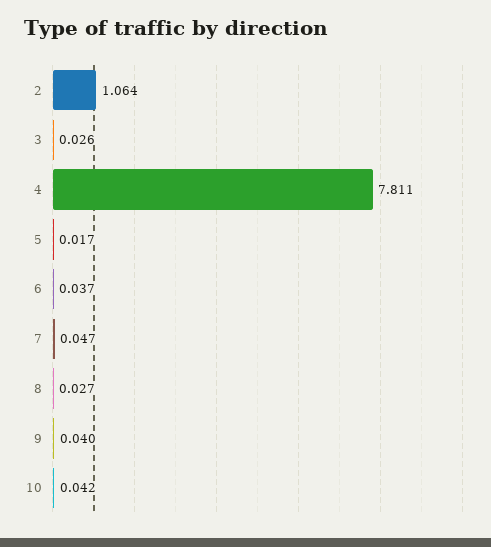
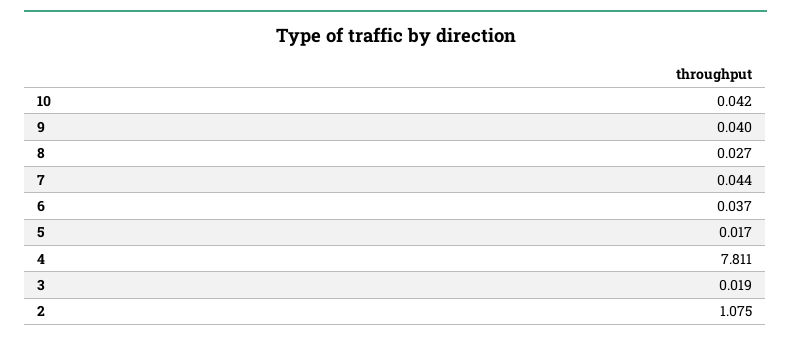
  {
-   "2": 1.064,
+   "2": 1.075,
-   "3": 0.026,
+   "3": 0.019,
    "4": 7.811,
    "5": 0.017,
    "6": 0.037,
-   "7": 0.047,
+   "7": 0.044,
    "8": 0.027,
    "9": 0.04,
    "10": 0.042
  }

